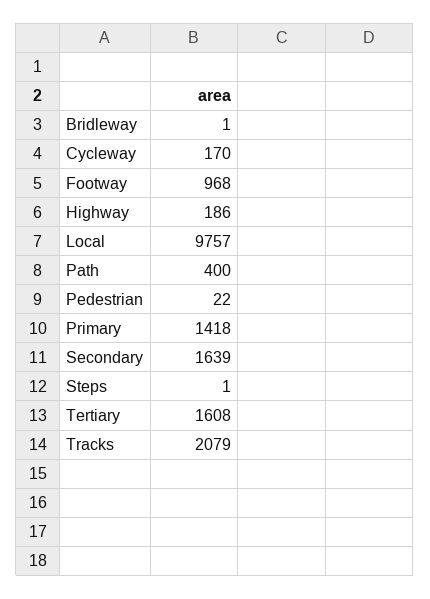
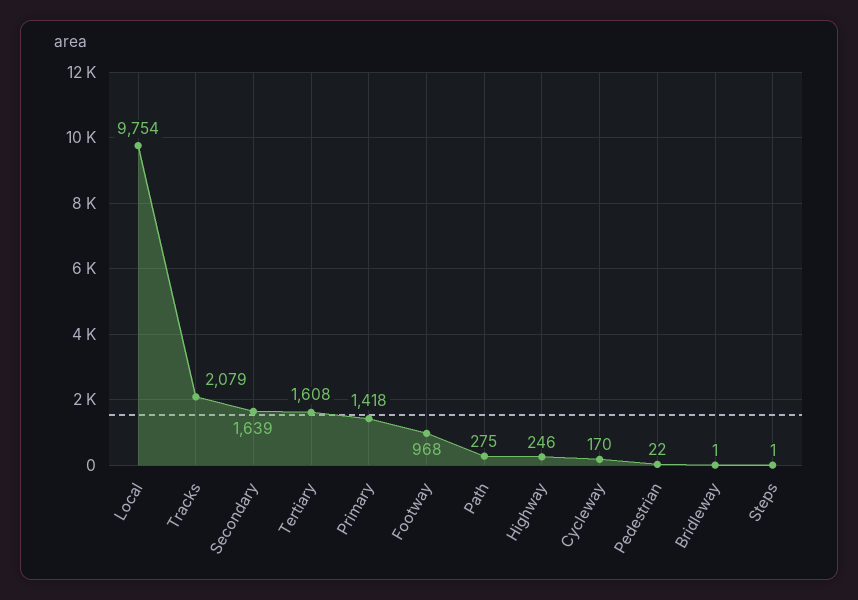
  {
    "Bridleway": 1,
    "Cycleway": 170,
    "Footway": 968,
-   "Highway": 186,
+   "Highway": 246,
-   "Local": 9757,
+   "Local": 9754,
-   "Path": 400,
+   "Path": 275,
    "Pedestrian": 22,
    "Primary": 1418,
    "Secondary": 1639,
    "Steps": 1,
    "Tertiary": 1608,
    "Tracks": 2079
  }

